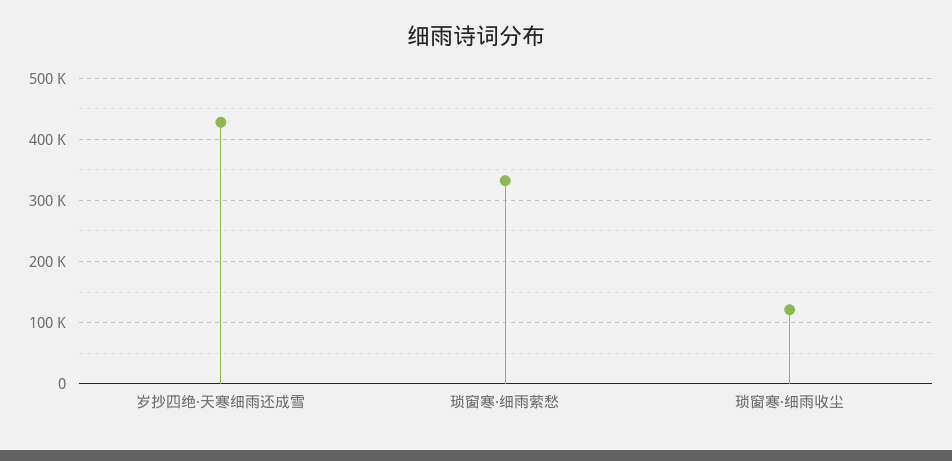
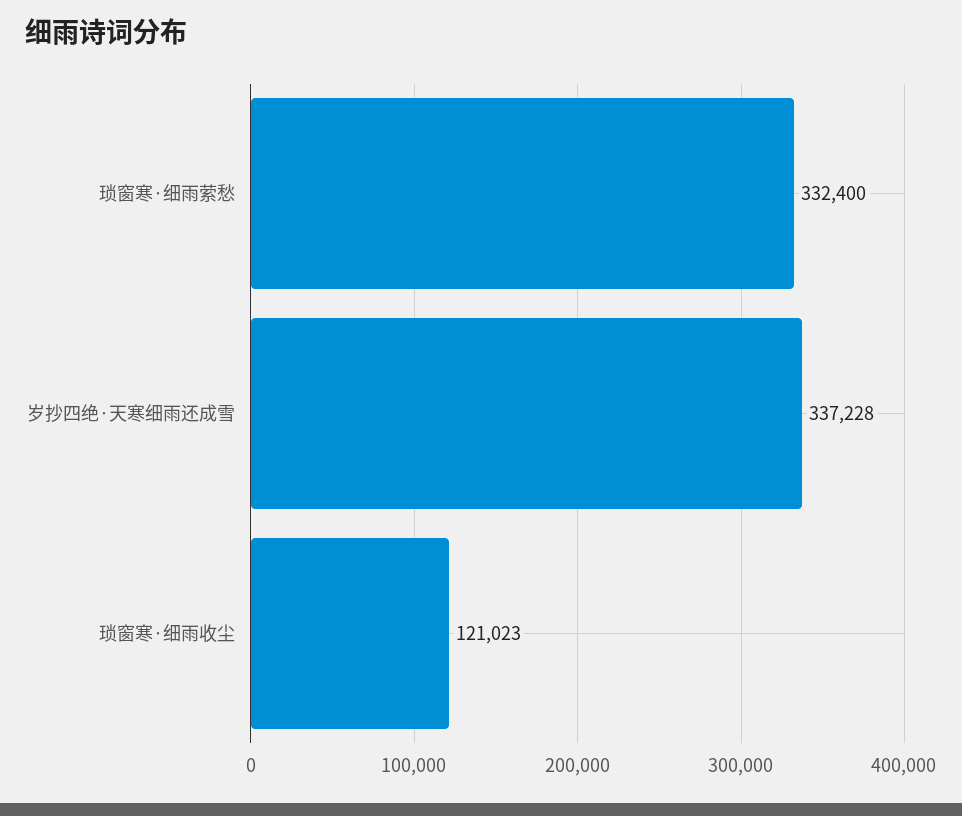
  {
-   "岁抄四绝·天寒细雨还成雪": 430000,
+   "岁抄四绝·天寒细雨还成雪": 337228,
    "琐窗寒·细雨萦愁": 332400,
    "琐窗寒·细雨收尘": 121023
  }

